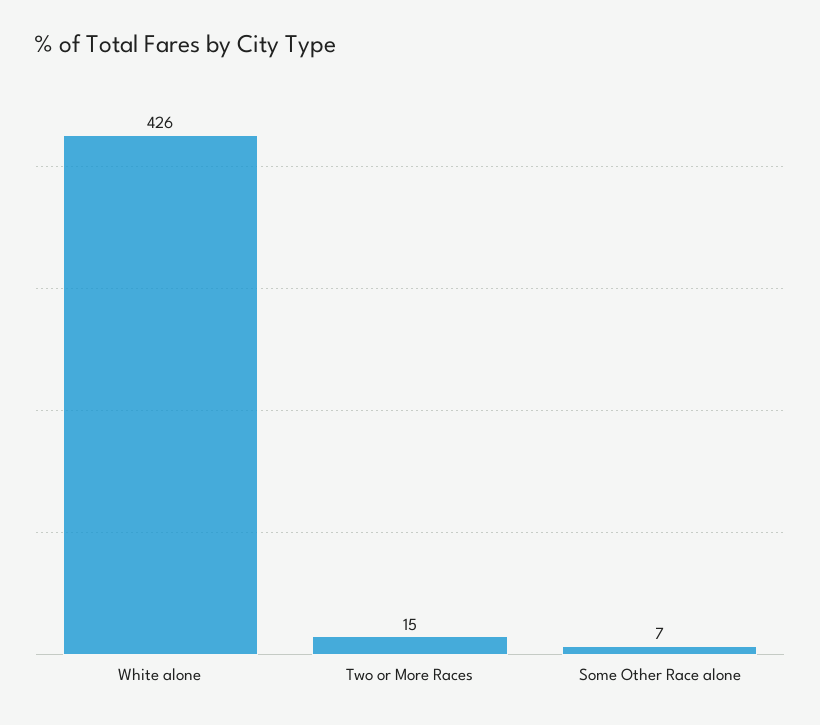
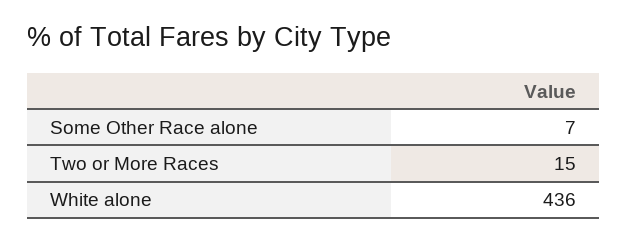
  {
-   "White alone": 426,
+   "White alone": 436,
    "Two or More Races": 15,
    "Some Other Race alone": 7
  }

